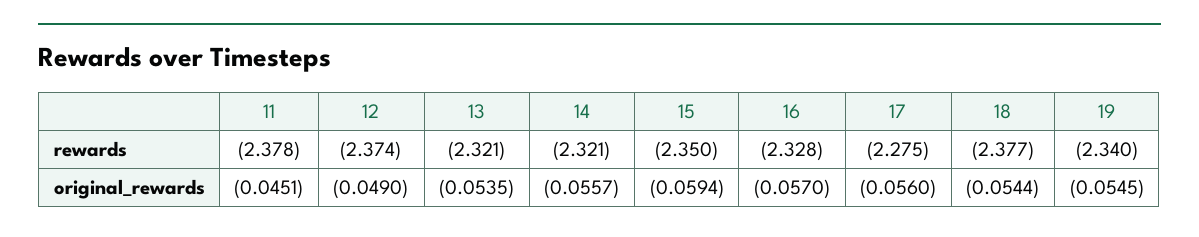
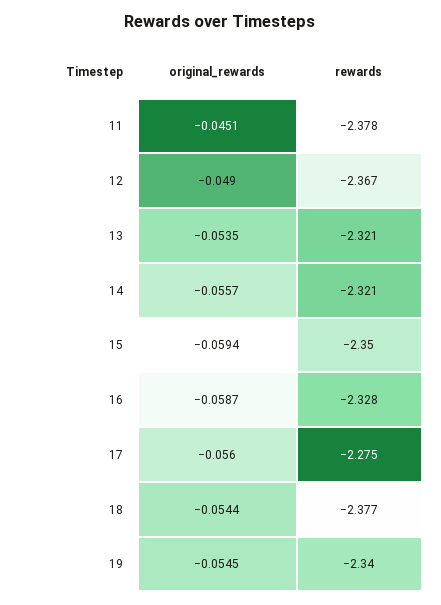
  {
    "11": {
      "rewards": -2.378,
      "original_rewards": -0.0451
    },
    "12": {
-     "rewards": -2.374,
+     "rewards": -2.367,
      "original_rewards": -0.049
    },
    "13": {
      "rewards": -2.321,
      "original_rewards": -0.0535
    },
    "14": {
      "rewards": -2.321,
      "original_rewards": -0.0557
    },
    "15": {
      "rewards": -2.35,
      "original_rewards": -0.0594
    },
    "16": {
      "rewards": -2.328,
-     "original_rewards": -0.057
+     "original_rewards": -0.0587
    },
    "17": {
      "rewards": -2.275,
      "original_rewards": -0.056
    },
    "18": {
      "rewards": -2.377,
      "original_rewards": -0.0544
    },
    "19": {
      "rewards": -2.34,
      "original_rewards": -0.0545
    }
  }

